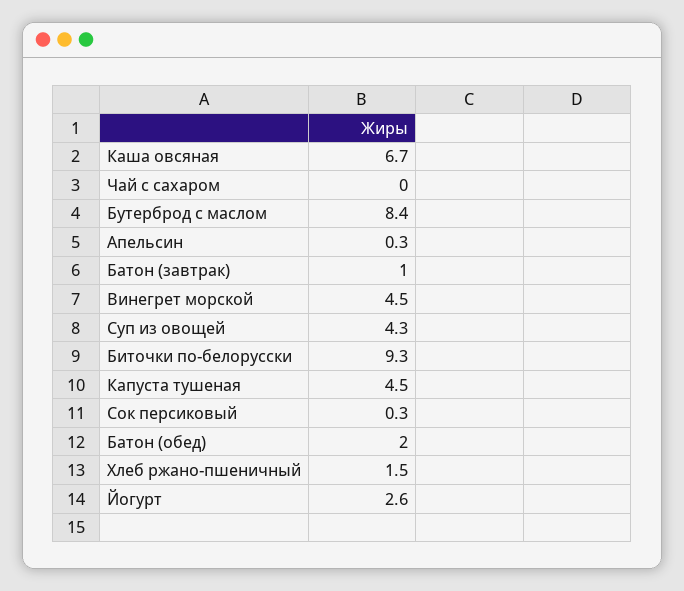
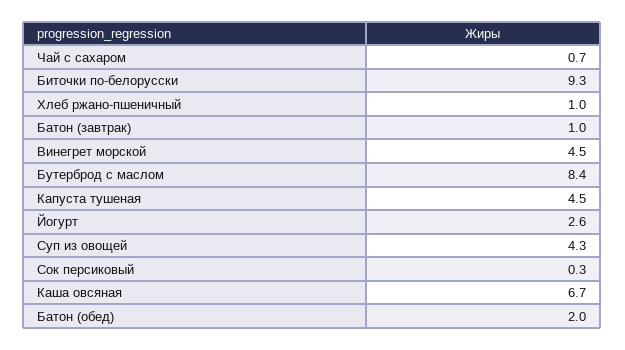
  {
    "Каша овсяная": 6.7,
-   "Чай с сахаром": 0,
+   "Чай с сахаром": 0.7,
    "Бутерброд с маслом": 8.4,
-   "Апельсин": 0.3,
    "Батон (завтрак)": 1,
    "Винегрет морской": 4.5,
    "Суп из овощей": 4.3,
    "Биточки по-белорусски": 9.3,
    "Капуста тушеная": 4.5,
    "Сок персиковый": 0.3,
    "Батон (обед)": 2,
-   "Хлеб ржано-пшеничный": 1.5,
+   "Хлеб ржано-пшеничный": 1,
    "Йогурт": 2.6
  }

